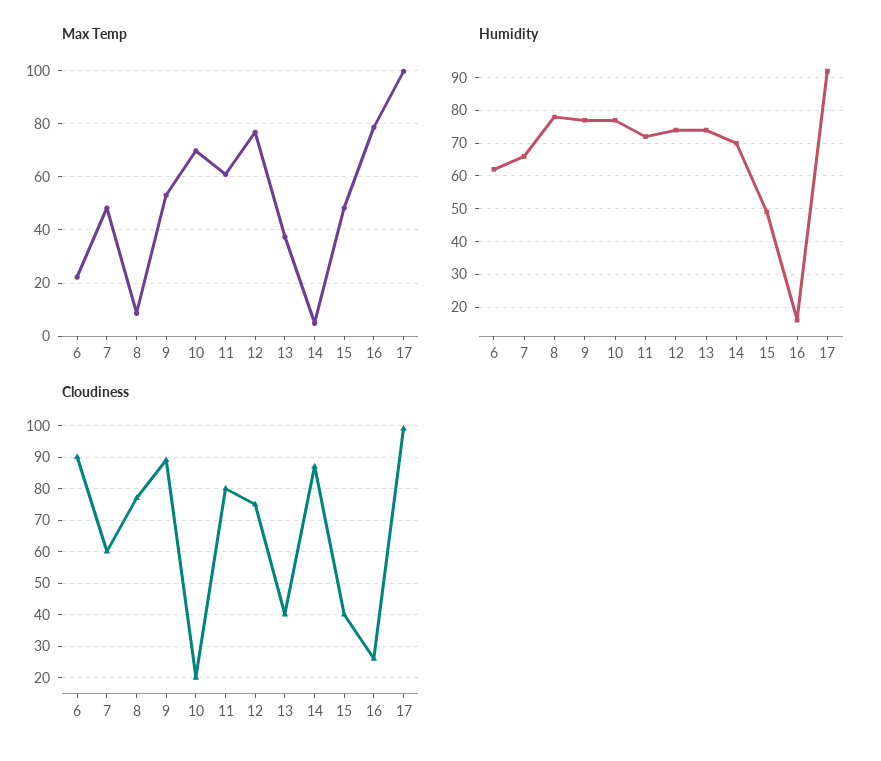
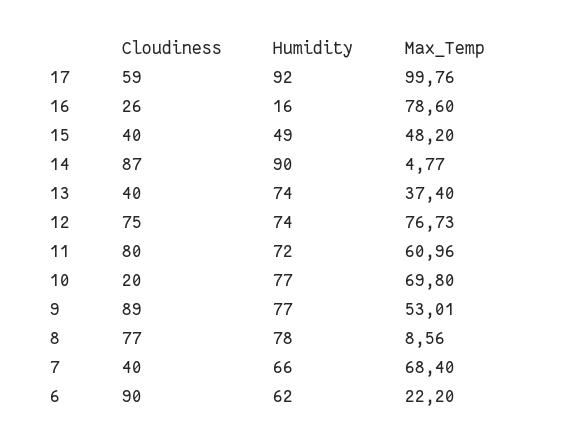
  {
    "Max Temp": {
      "6": 22.2,
-     "7": 47.5,
+     "7": 68.4,
      "8": 8.56,
      "9": 53.01,
      "10": 69.8,
      "11": 60.96,
      "12": 76.73,
      "13": 37.4,
      "14": 4.77,
      "15": 48.2,
      "16": 78.6,
      "17": 99.76
    },
    "Humidity": {
      "6": 62,
      "7": 66,
      "8": 78,
      "9": 77,
      "10": 77,
      "11": 72,
      "12": 74,
      "13": 74,
-     "14": 70,
+     "14": 90,
      "15": 49,
      "16": 16,
      "17": 92
    },
    "Cloudiness": {
      "6": 90,
-     "7": 60,
+     "7": 40,
      "8": 77,
      "9": 89,
      "10": 20,
      "11": 80,
      "12": 75,
      "13": 40,
      "14": 87,
      "15": 40,
      "16": 26,
-     "17": 100
+     "17": 59
    }
  }

